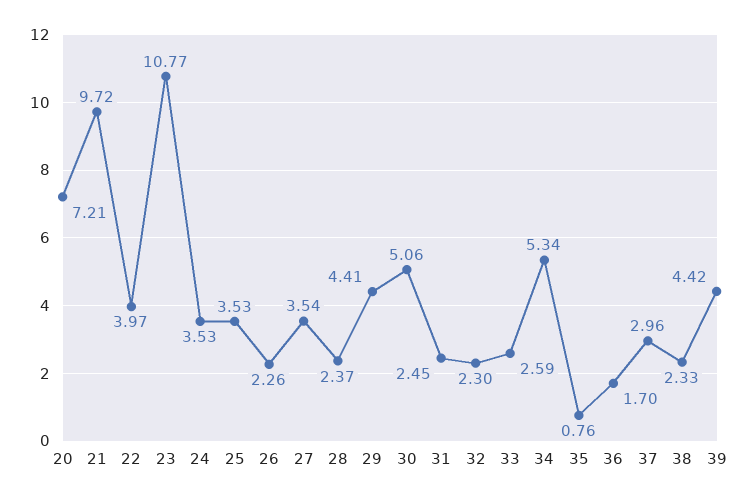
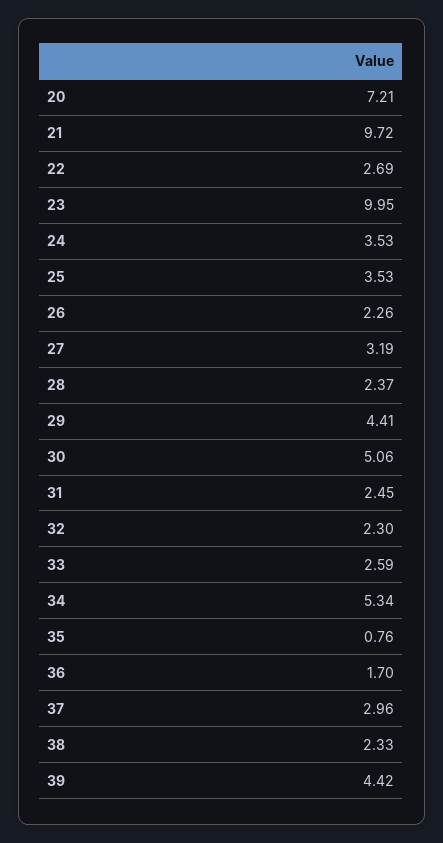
  {
    "20": 7.21,
    "21": 9.72,
-   "22": 3.97,
+   "22": 2.69,
-   "23": 10.77,
+   "23": 9.95,
    "24": 3.53,
    "25": 3.53,
    "26": 2.26,
-   "27": 3.54,
+   "27": 3.19,
    "28": 2.37,
    "29": 4.41,
    "30": 5.06,
    "31": 2.45,
    "32": 2.3,
    "33": 2.59,
    "34": 5.34,
    "35": 0.76,
    "36": 1.7,
    "37": 2.96,
    "38": 2.33,
    "39": 4.42
  }

